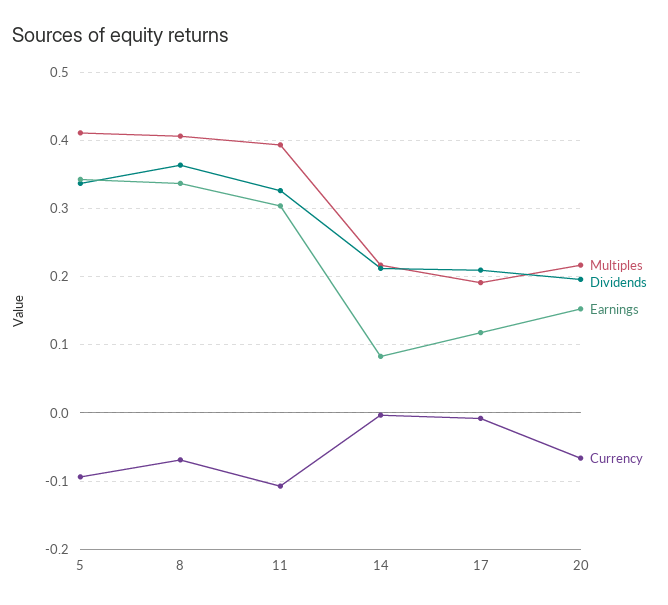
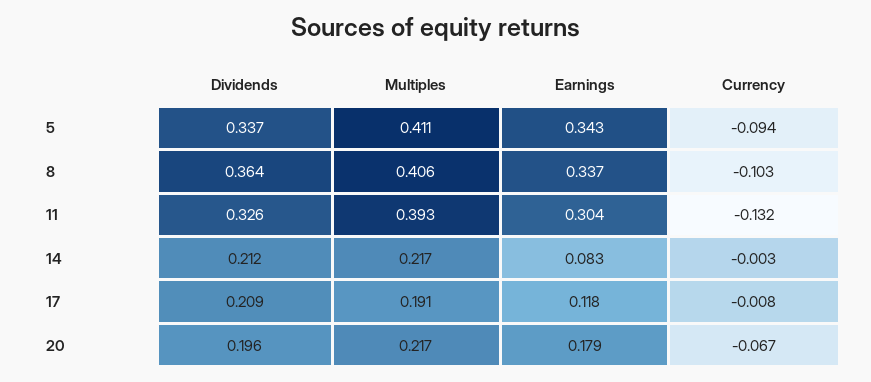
  {
    "Multiples": {
      "5": 0.411,
      "8": 0.406,
      "11": 0.393,
      "14": 0.217,
      "17": 0.191,
      "20": 0.217
    },
    "Dividends": {
      "5": 0.337,
      "8": 0.364,
      "11": 0.326,
      "14": 0.212,
      "17": 0.209,
      "20": 0.196
    },
    "Earnings": {
      "5": 0.343,
      "8": 0.337,
      "11": 0.304,
      "14": 0.083,
      "17": 0.118,
-     "20": 0.15
+     "20": 0.179
    },
    "Currency": {
      "5": -0.094,
-     "8": -0.07,
+     "8": -0.103,
-     "11": -0.11,
+     "11": -0.132,
      "14": -0.003,
      "17": -0.008,
      "20": -0.067
    }
  }

